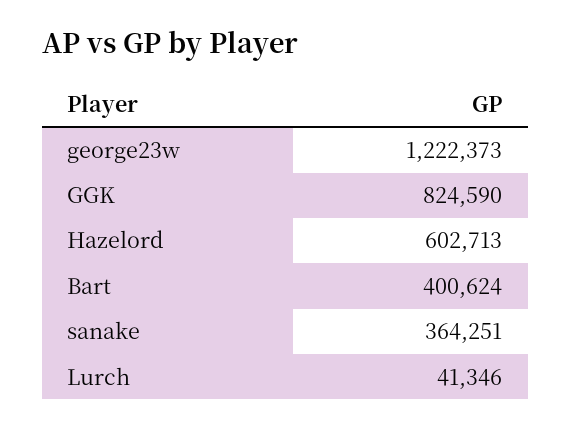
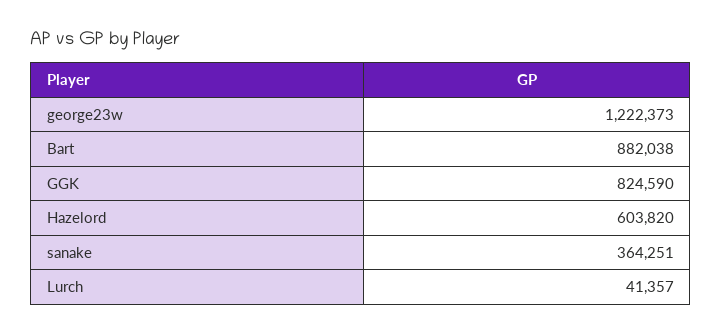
  {
    "george23w": 1222373,
    "GGK": 824590,
-   "Hazelord": 602713,
+   "Hazelord": 603820,
-   "Bart": 400624,
+   "Bart": 882038,
    "sanake": 364251,
-   "Lurch": 41346
+   "Lurch": 41357
  }

